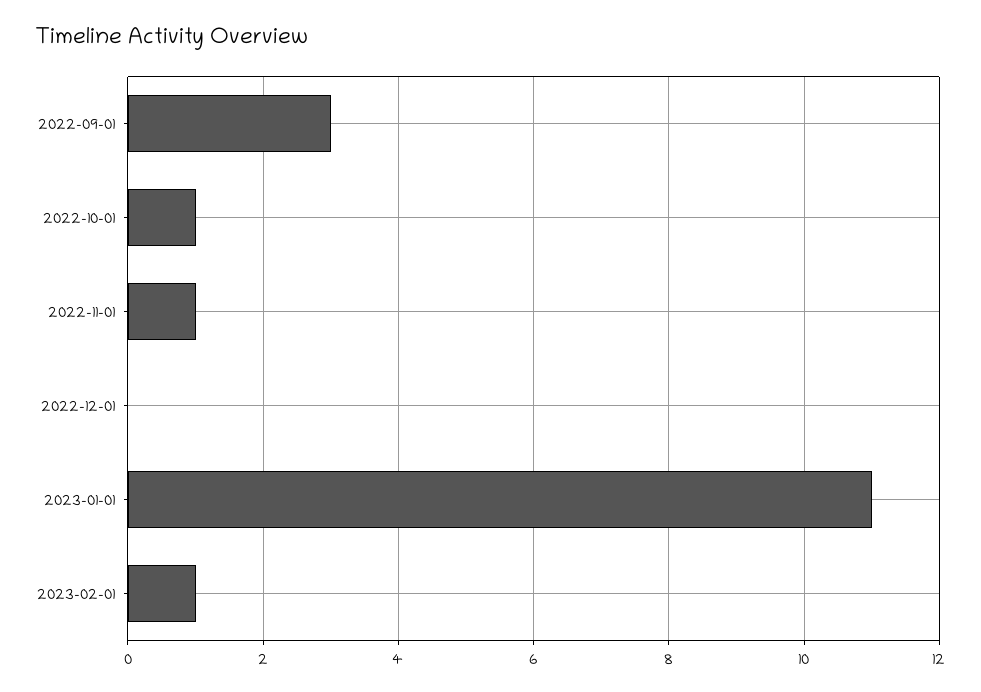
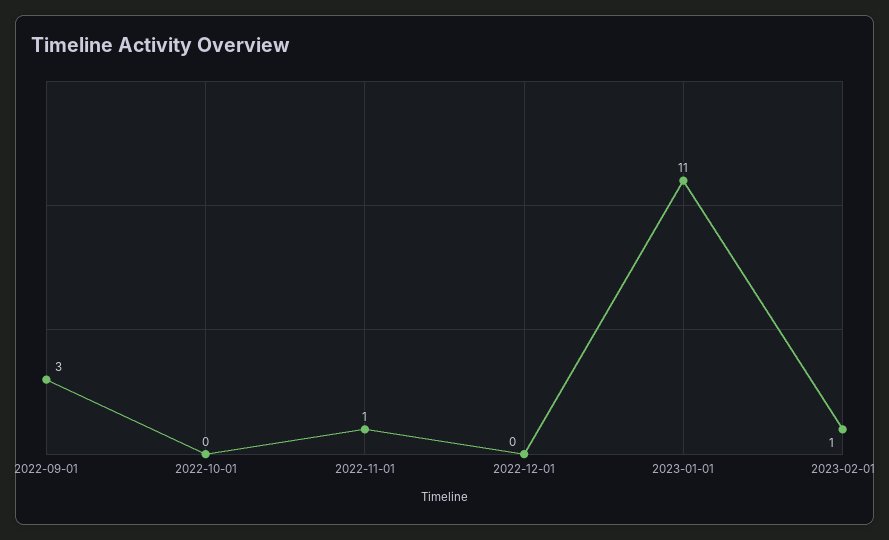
  {
    "2022-09-01": 3,
-   "2022-10-01": 1,
+   "2022-10-01": 0,
    "2022-11-01": 1,
    "2022-12-01": 0,
    "2023-01-01": 11,
    "2023-02-01": 1
  }

